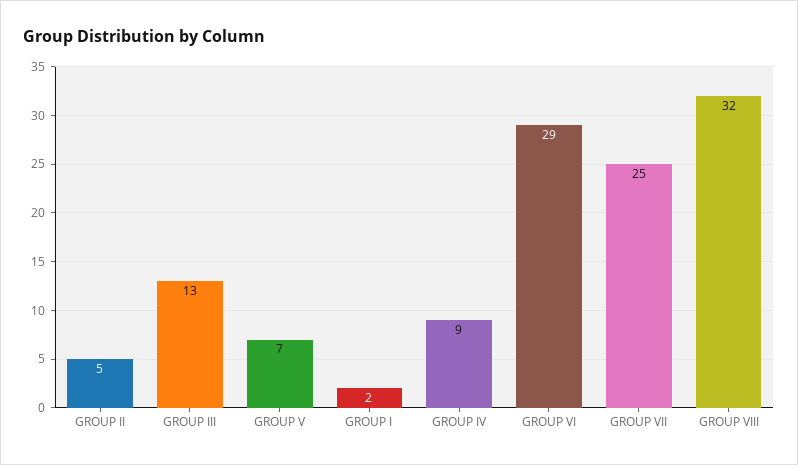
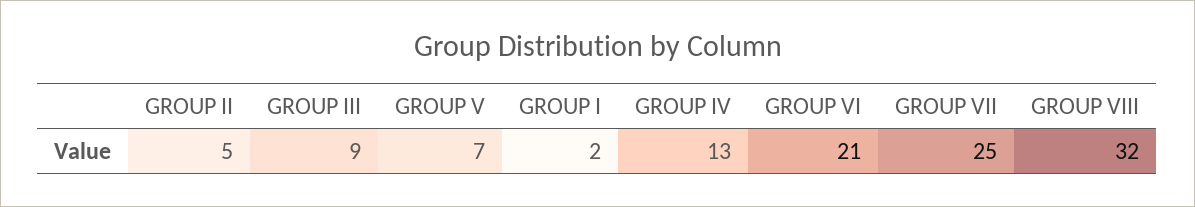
  {
    "GROUP II": 5,
-   "GROUP III": 13,
+   "GROUP III": 9,
    "GROUP V": 7,
    "GROUP I": 2,
-   "GROUP IV": 9,
+   "GROUP IV": 13,
-   "GROUP VI": 29,
+   "GROUP VI": 21,
    "GROUP VII": 25,
    "GROUP VIII": 32
  }

